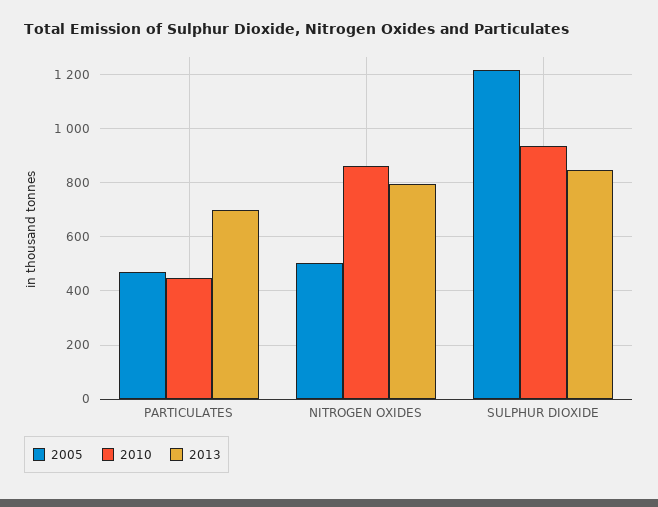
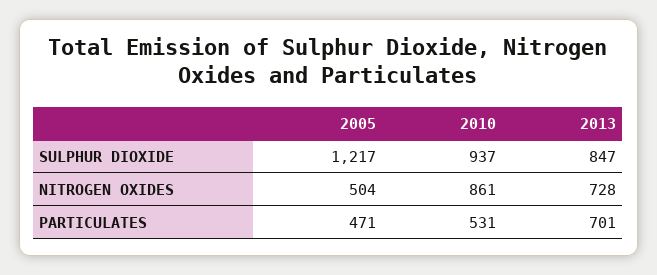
  {
    "2005": {
      "PARTICULATES": 471,
      "NITROGEN OXIDES": 504,
      "SULPHUR DIOXIDE": 1217
    },
    "2010": {
-     "PARTICULATES": 450,
+     "PARTICULATES": 531,
      "NITROGEN OXIDES": 861,
      "SULPHUR DIOXIDE": 937
    },
    "2013": {
      "PARTICULATES": 701,
-     "NITROGEN OXIDES": 800,
+     "NITROGEN OXIDES": 728,
      "SULPHUR DIOXIDE": 847
    }
  }

